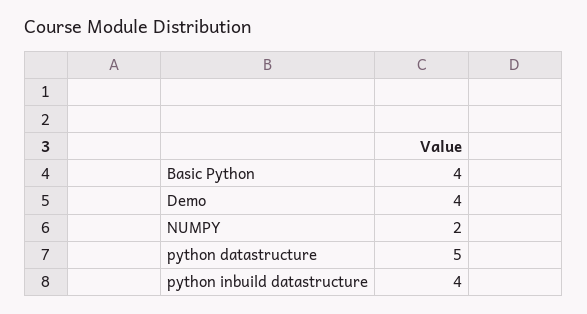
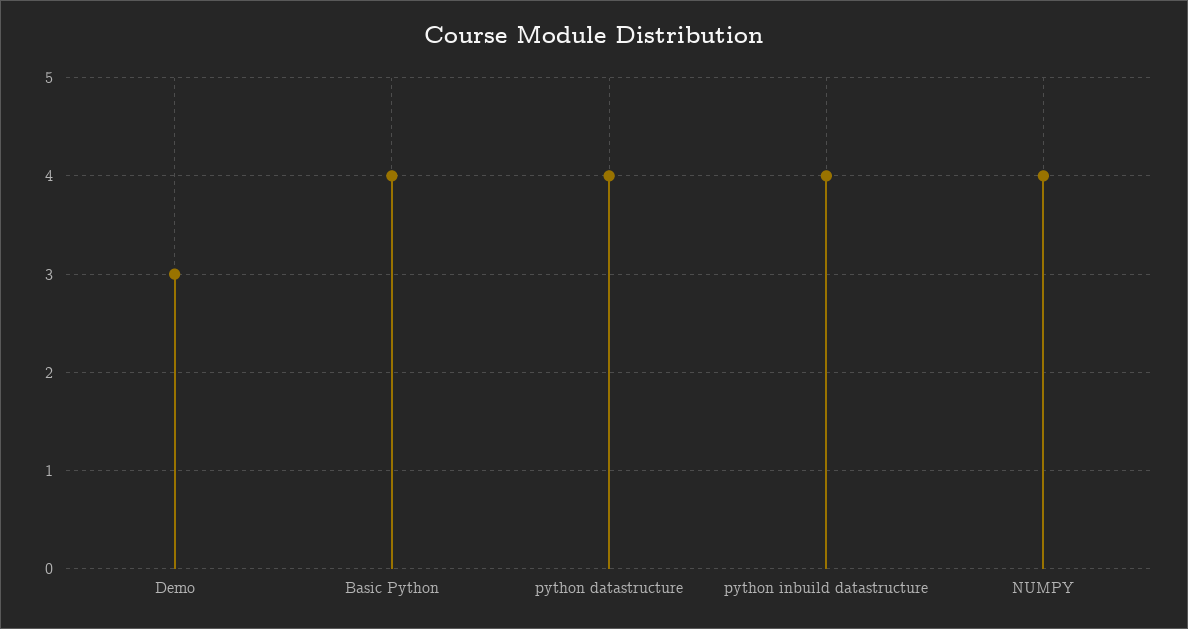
  {
    "Basic Python": 4,
-   "Demo": 4,
+   "Demo": 3,
-   "NUMPY": 2,
+   "NUMPY": 4,
-   "python datastructure": 5,
+   "python datastructure": 4,
    "python inbuild datastructure": 4
  }

